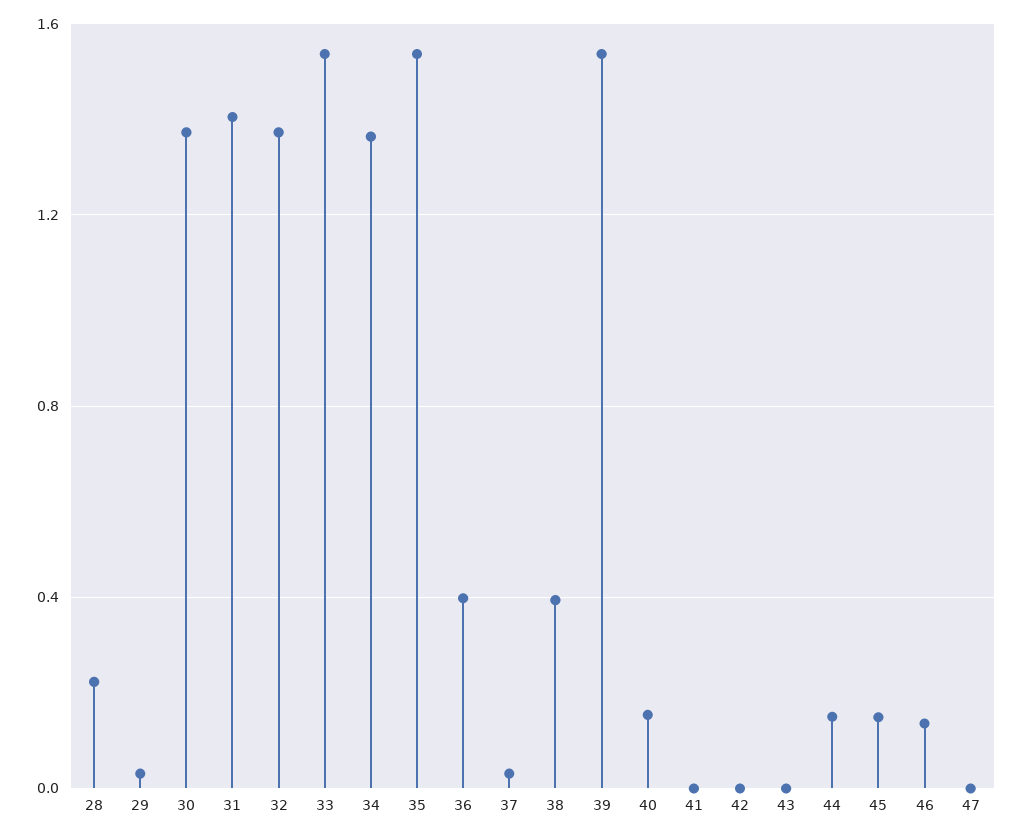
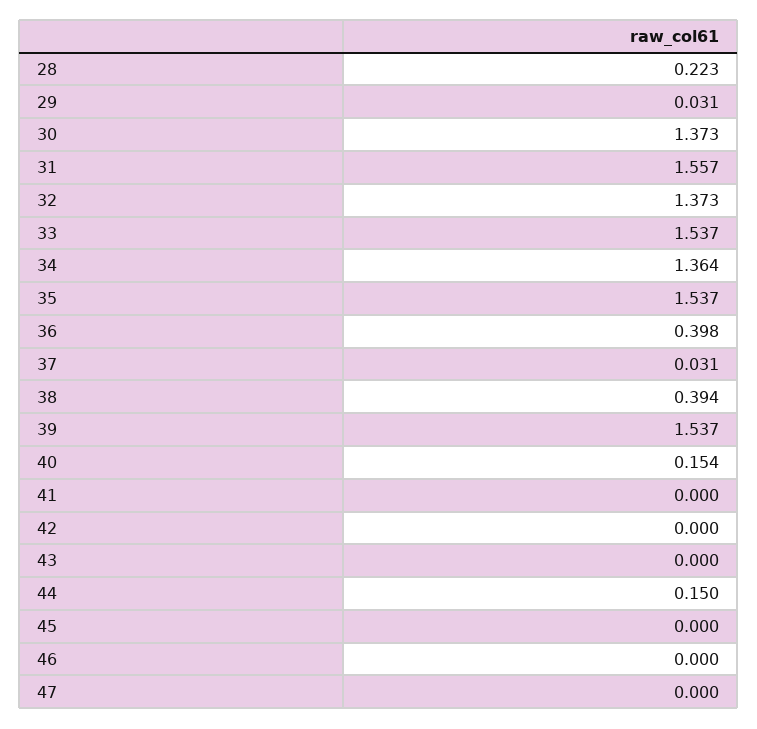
  {
    "28": 0.223,
    "29": 0.031,
    "30": 1.373,
-   "31": 1.4,
+   "31": 1.557,
    "32": 1.373,
    "33": 1.537,
    "34": 1.364,
    "35": 1.537,
    "36": 0.398,
    "37": 0.031,
    "38": 0.394,
    "39": 1.537,
    "40": 0.154,
    "41": 0,
    "42": 0,
    "43": 0,
    "44": 0.15,
-   "45": 0.15,
+   "45": 0,
-   "46": 0.15,
+   "46": 0,
    "47": 0
  }

